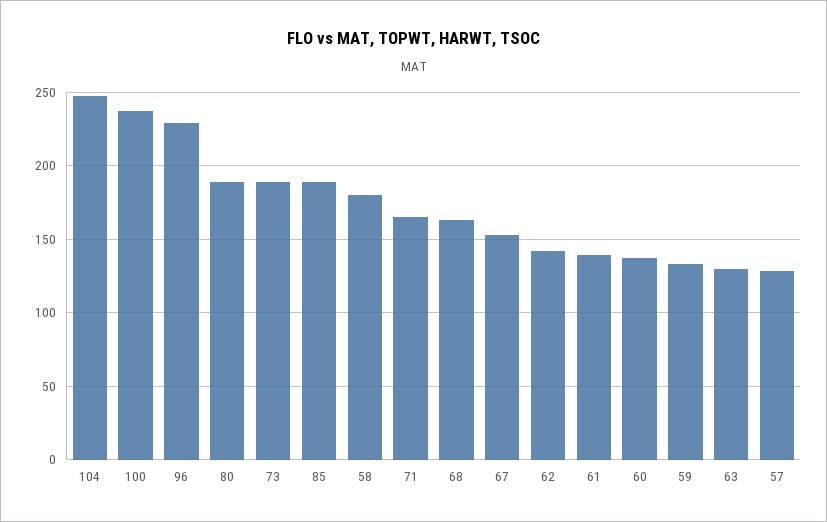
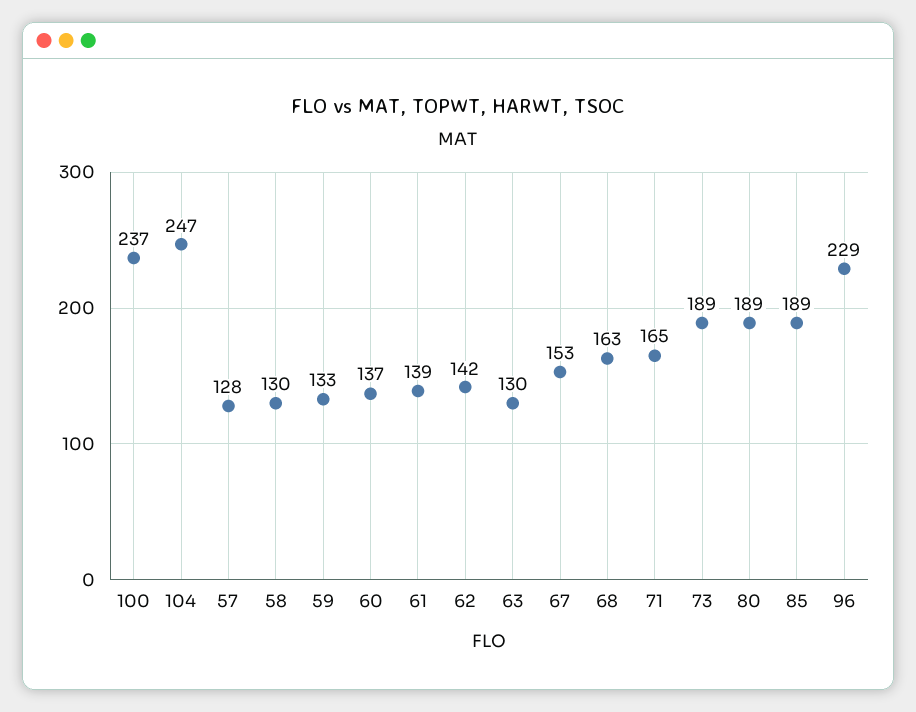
  {
    "104": 247,
    "100": 237,
    "96": 229,
    "80": 189,
    "73": 189,
    "85": 189,
-   "58": 180,
+   "58": 130,
    "71": 165,
    "68": 163,
    "67": 153,
    "62": 142,
    "61": 139,
    "60": 137,
    "59": 133,
    "63": 130,
    "57": 128
  }

